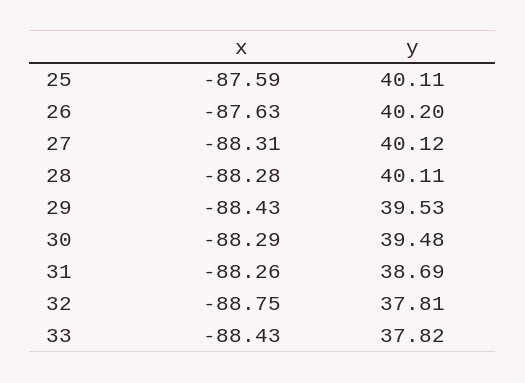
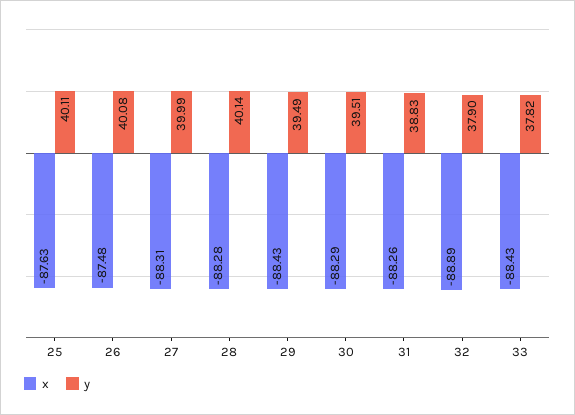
  {
    "x": {
-     "25": -87.59,
+     "25": -87.63,
-     "26": -87.63,
+     "26": -87.48,
      "27": -88.31,
      "28": -88.28,
      "29": -88.43,
      "30": -88.29,
      "31": -88.26,
-     "32": -88.75,
+     "32": -88.89,
      "33": -88.43
    },
    "y": {
      "25": 40.11,
-     "26": 40.2,
+     "26": 40.08,
-     "27": 40.12,
+     "27": 39.99,
-     "28": 40.11,
+     "28": 40.14,
-     "29": 39.53,
+     "29": 39.49,
-     "30": 39.48,
+     "30": 39.51,
-     "31": 38.69,
+     "31": 38.83,
-     "32": 37.81,
+     "32": 37.9,
      "33": 37.82
    }
  }

